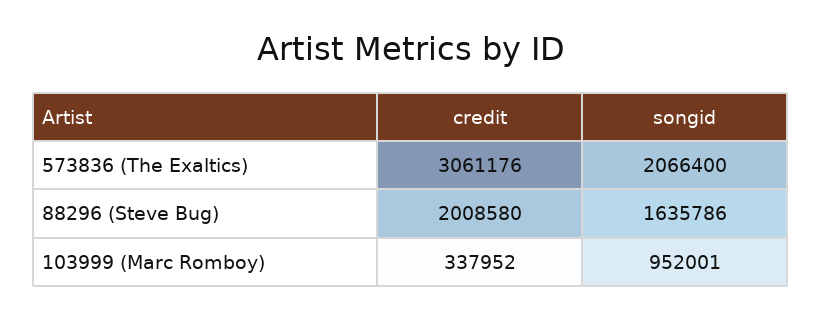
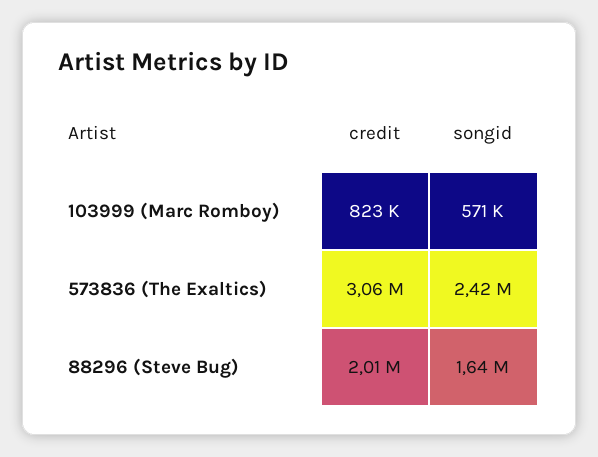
  {
    "credit": {
      "573836 (The Exaltics)": 3061176,
      "88296 (Steve Bug)": 2008580,
-     "103999 (Marc Romboy)": 337952
+     "103999 (Marc Romboy)": 823000
    },
    "songid": {
-     "573836 (The Exaltics)": 2066400,
+     "573836 (The Exaltics)": 2420000,
      "88296 (Steve Bug)": 1635786,
-     "103999 (Marc Romboy)": 952001
+     "103999 (Marc Romboy)": 571000
    }
  }

